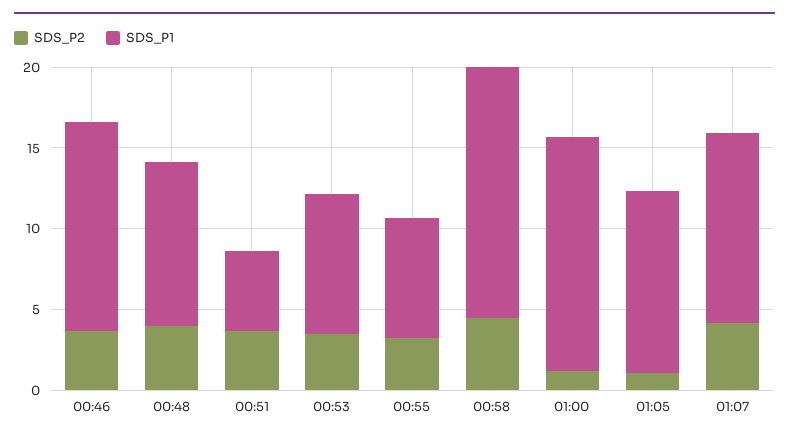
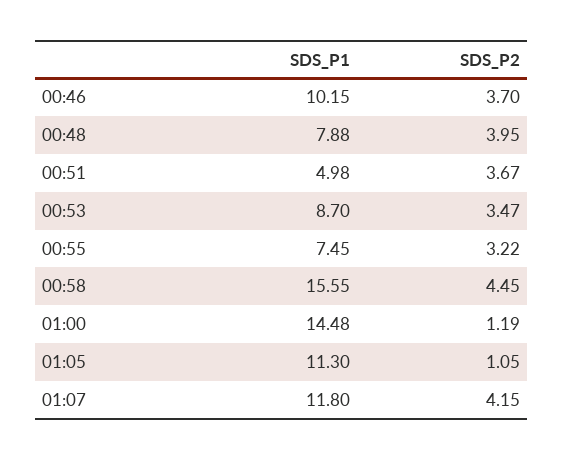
  {
    "SDS_P2": {
      "00:46": 3.7,
      "00:48": 3.95,
      "00:51": 3.67,
      "00:53": 3.47,
      "00:55": 3.22,
      "00:58": 4.45,
      "01:00": 1.19,
      "01:05": 1.05,
      "01:07": 4.15
    },
    "SDS_P1": {
-     "00:46": 13,
+     "00:46": 10.15,
-     "00:48": 10,
+     "00:48": 7.88,
      "00:51": 4.98,
      "00:53": 8.7,
      "00:55": 7.45,
      "00:58": 15.55,
      "01:00": 14.48,
      "01:05": 11.3,
      "01:07": 11.8
    }
  }

